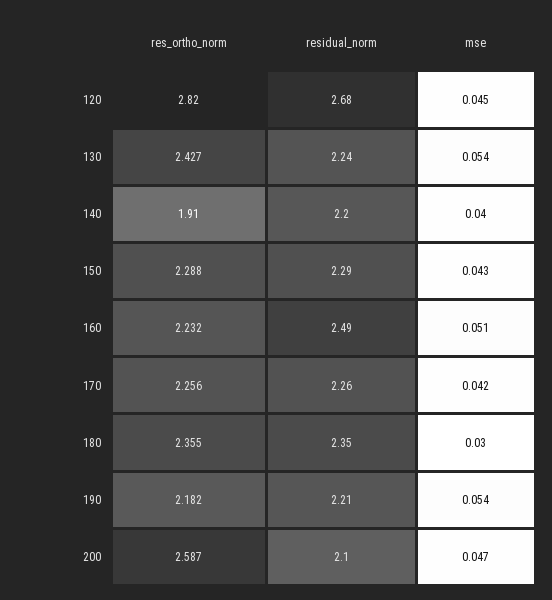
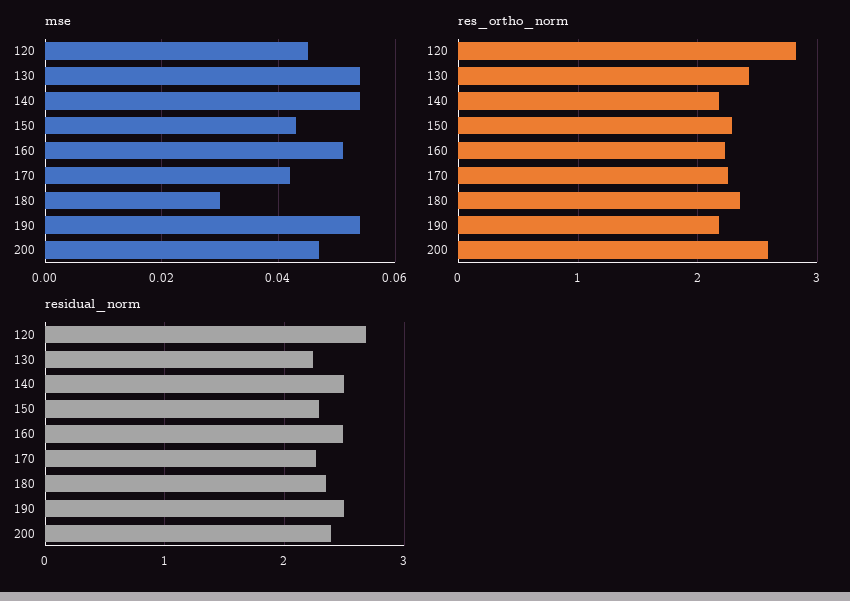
  {
    "res_ortho_norm": {
      "120": 2.82,
      "130": 2.427,
-     "140": 1.91,
+     "140": 2.2,
      "150": 2.288,
      "160": 2.232,
      "170": 2.256,
      "180": 2.355,
      "190": 2.182,
      "200": 2.587
    },
    "residual_norm": {
      "120": 2.68,
      "130": 2.24,
-     "140": 2.2,
+     "140": 2.5,
      "150": 2.29,
      "160": 2.49,
      "170": 2.26,
      "180": 2.35,
-     "190": 2.21,
+     "190": 2.5,
-     "200": 2.1
+     "200": 2.4
    },
    "mse": {
      "120": 0.045,
      "130": 0.054,
-     "140": 0.04,
+     "140": 0.055,
      "150": 0.043,
      "160": 0.051,
      "170": 0.042,
      "180": 0.03,
      "190": 0.054,
      "200": 0.047
    }
  }

